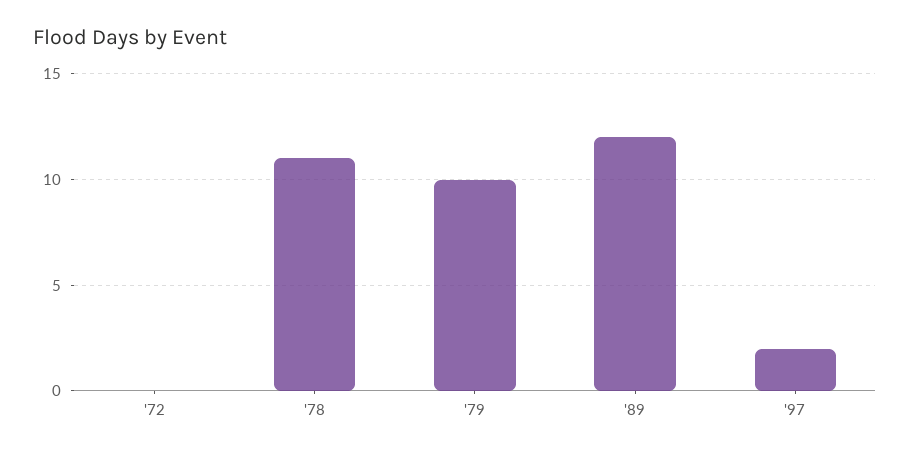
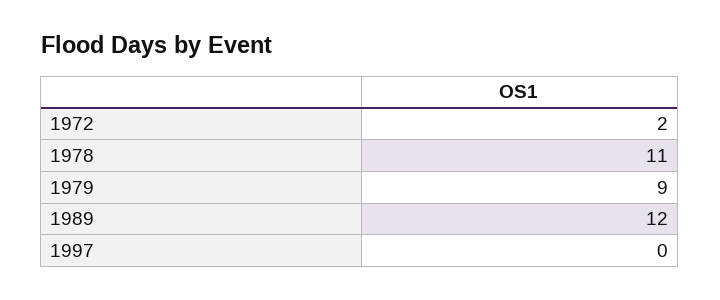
  {
-   "'72": 0,
+   "'72": 2,
    "'78": 11,
-   "'79": 10,
+   "'79": 9,
    "'89": 12,
-   "'97": 2
+   "'97": 0
  }

